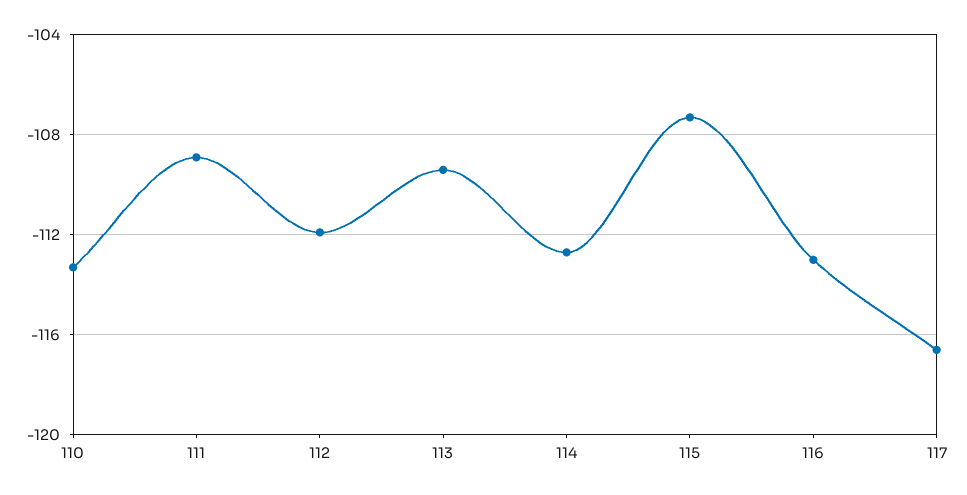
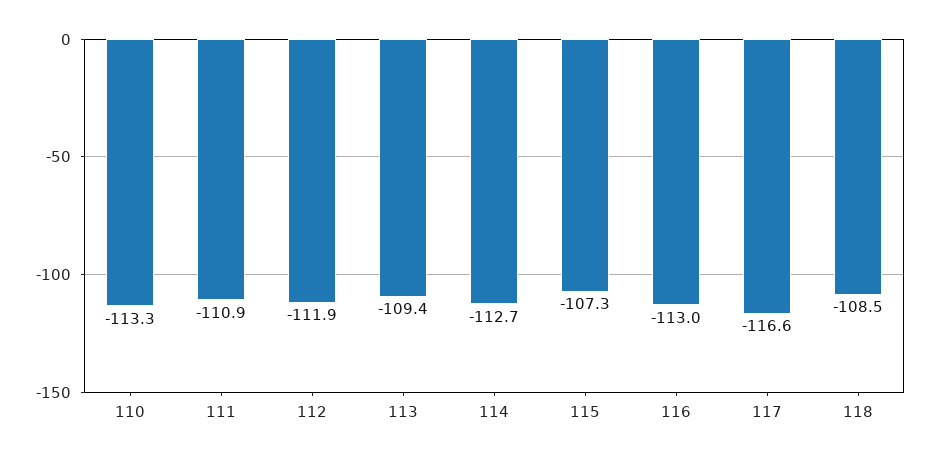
  {
    "110": -113.3,
-   "111": -109,
+   "111": -110.9,
    "112": -111.9,
    "113": -109.4,
    "114": -112.7,
    "115": -107.3,
    "116": -113,
-   "117": -116.6
+   "117": -116.6,
+   "118": -108.5
  }

